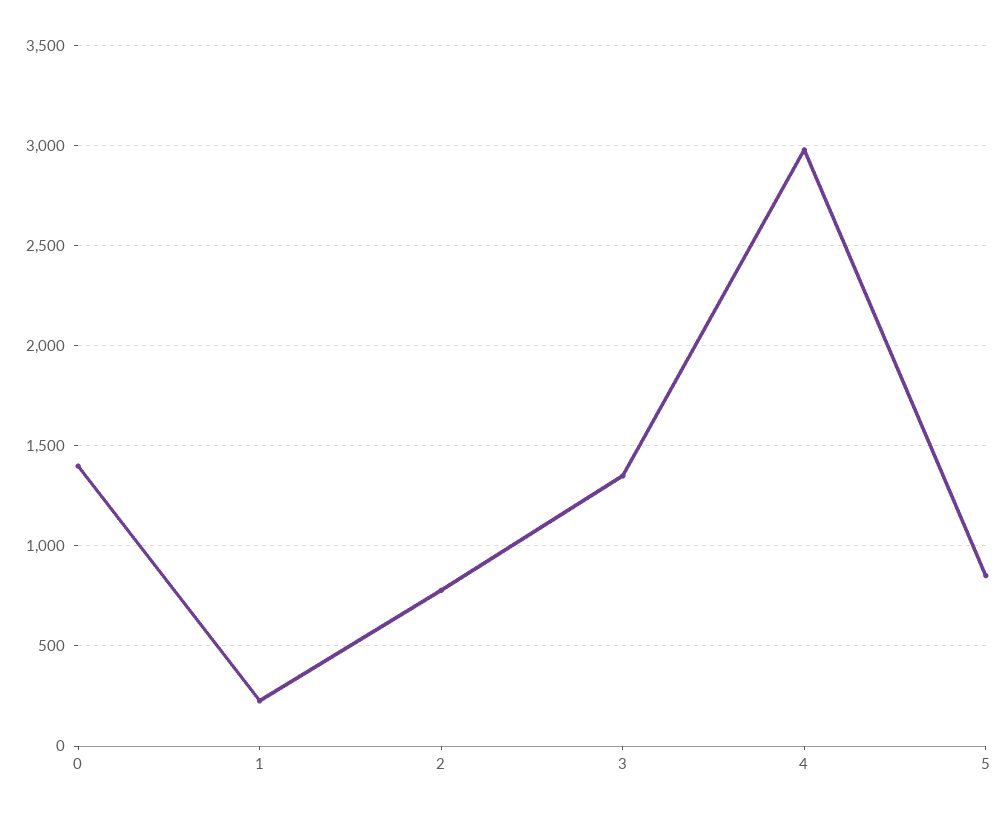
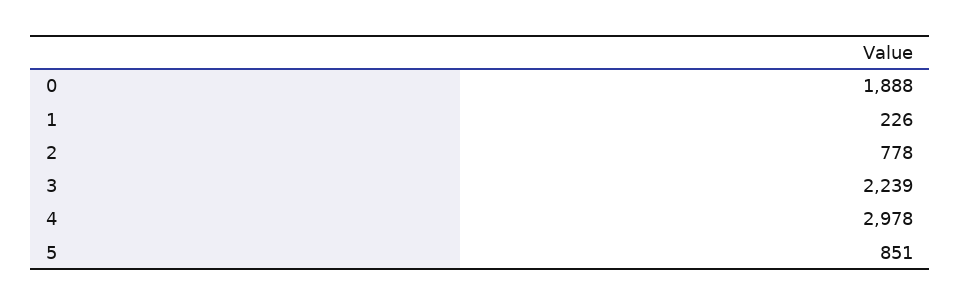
  {
-   "0": 1400,
+   "0": 1888,
    "1": 226,
    "2": 778,
-   "3": 1350,
+   "3": 2239,
    "4": 2978,
    "5": 851
  }

